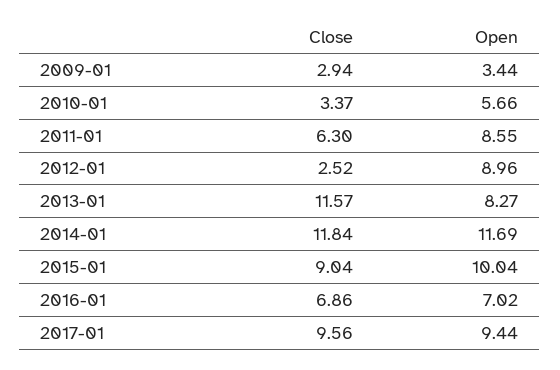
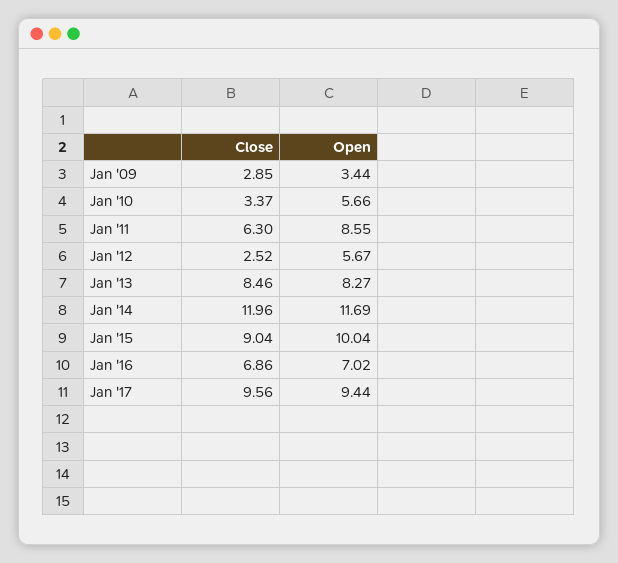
  {
    "Close": {
-     "2009-01": 2.94,
+     "2009-01": 2.85,
      "2010-01": 3.37,
      "2011-01": 6.3,
      "2012-01": 2.52,
-     "2013-01": 11.57,
+     "2013-01": 8.46,
-     "2014-01": 11.84,
+     "2014-01": 11.96,
      "2015-01": 9.04,
      "2016-01": 6.86,
      "2017-01": 9.56
    },
    "Open": {
      "2009-01": 3.44,
      "2010-01": 5.66,
      "2011-01": 8.55,
-     "2012-01": 8.96,
+     "2012-01": 5.67,
      "2013-01": 8.27,
      "2014-01": 11.69,
      "2015-01": 10.04,
      "2016-01": 7.02,
      "2017-01": 9.44
    }
  }

